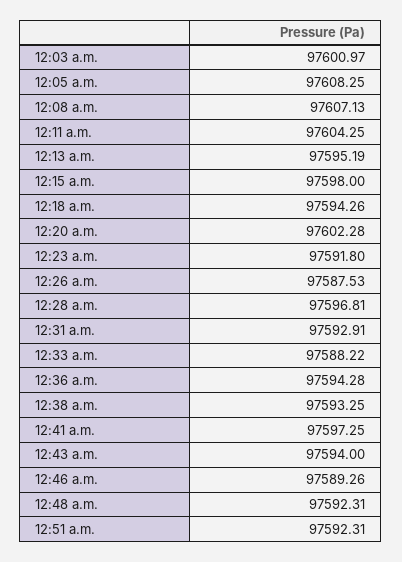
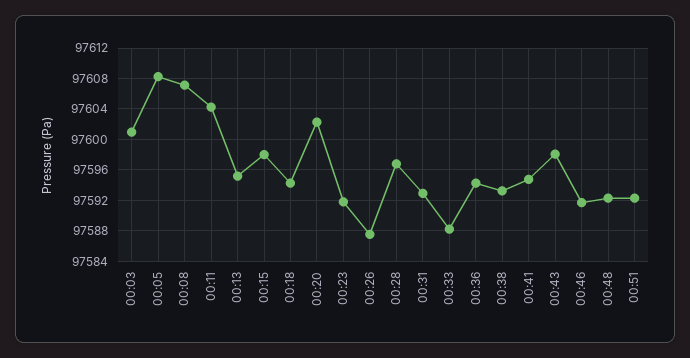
  {
    "12:03 a.m.": 97600.97,
    "12:05 a.m.": 97608.25,
    "12:08 a.m.": 97607.13,
    "12:11 a.m.": 97604.25,
    "12:13 a.m.": 97595.19,
    "12:15 a.m.": 97598,
    "12:18 a.m.": 97594.26,
    "12:20 a.m.": 97602.28,
    "12:23 a.m.": 97591.8,
    "12:26 a.m.": 97587.53,
    "12:28 a.m.": 97596.81,
    "12:31 a.m.": 97592.91,
    "12:33 a.m.": 97588.22,
    "12:36 a.m.": 97594.28,
    "12:38 a.m.": 97593.25,
-   "12:41 a.m.": 97597.25,
+   "12:41 a.m.": 97595,
-   "12:43 a.m.": 97594,
+   "12:43 a.m.": 97598,
-   "12:46 a.m.": 97589.26,
+   "12:46 a.m.": 97592,
    "12:48 a.m.": 97592.31,
    "12:51 a.m.": 97592.31
  }

